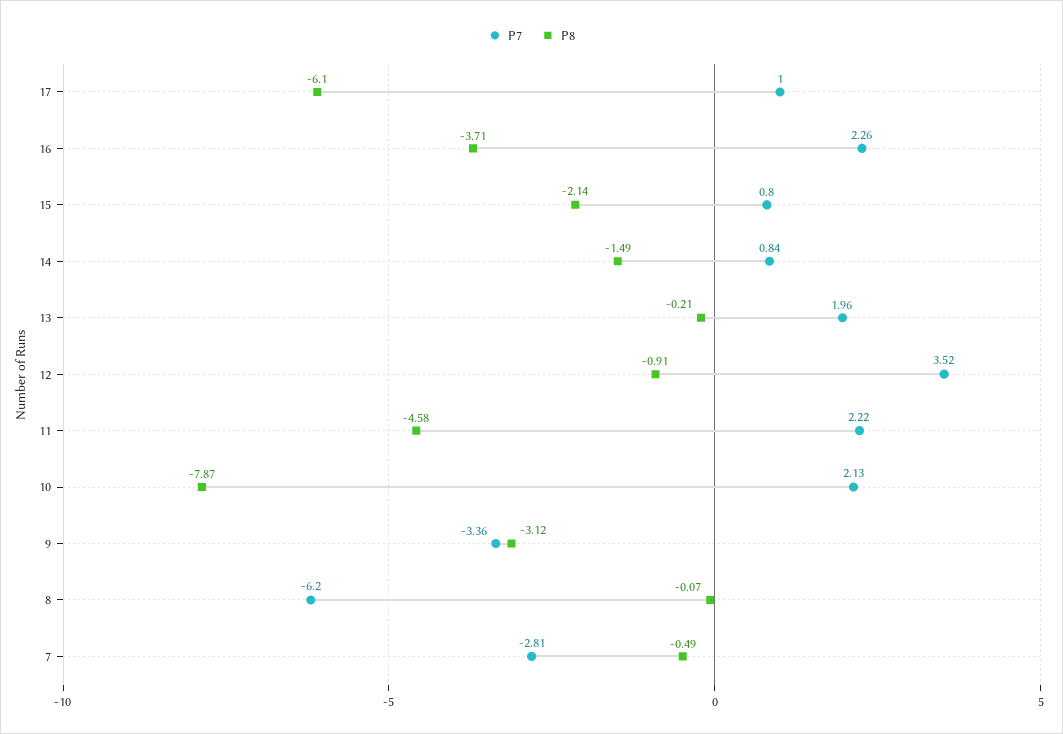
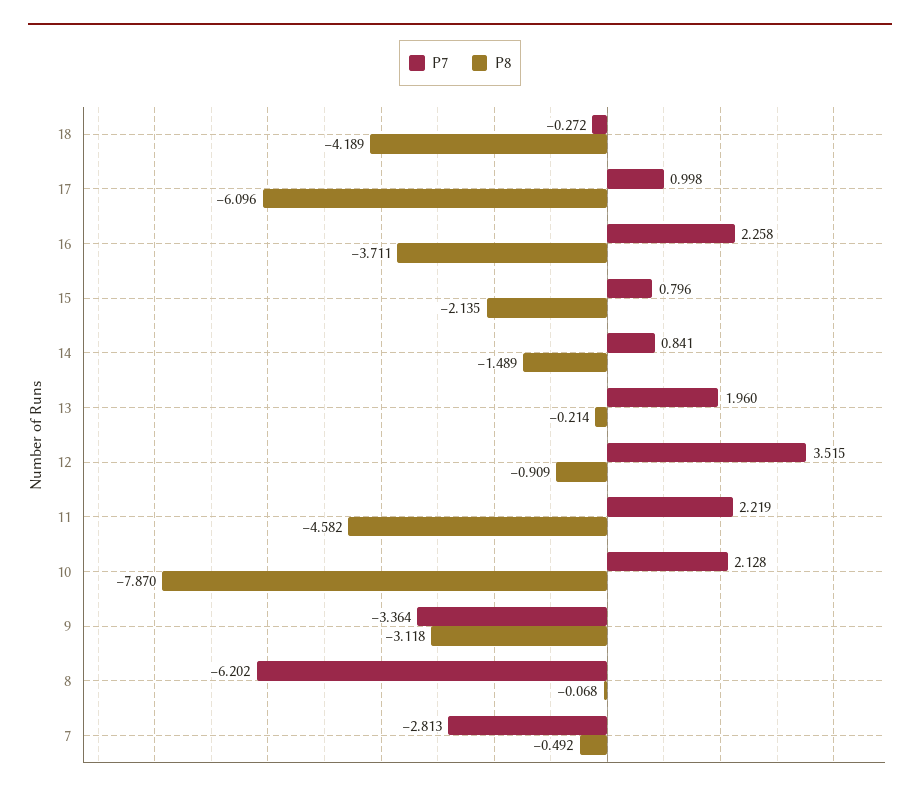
  {
    "P7": {
      "17": 0.998,
      "16": 2.258,
      "15": 0.796,
      "14": 0.841,
      "13": 1.96,
      "12": 3.515,
      "11": 2.219,
      "10": 2.128,
      "9": -3.364,
      "8": -6.202,
-     "7": -2.813
+     "7": -2.813,
+     "18": -0.272
    },
    "P8": {
      "17": -6.096,
      "16": -3.711,
      "15": -2.135,
      "14": -1.489,
      "13": -0.214,
      "12": -0.909,
      "11": -4.582,
      "10": -7.87,
      "9": -3.118,
      "8": -0.068,
-     "7": -0.492
+     "7": -0.492,
+     "18": -4.189
    }
  }

